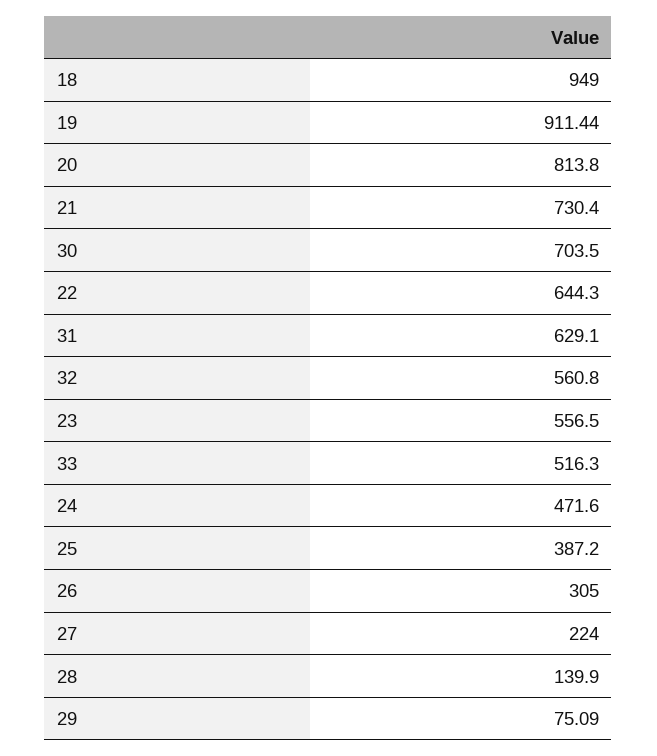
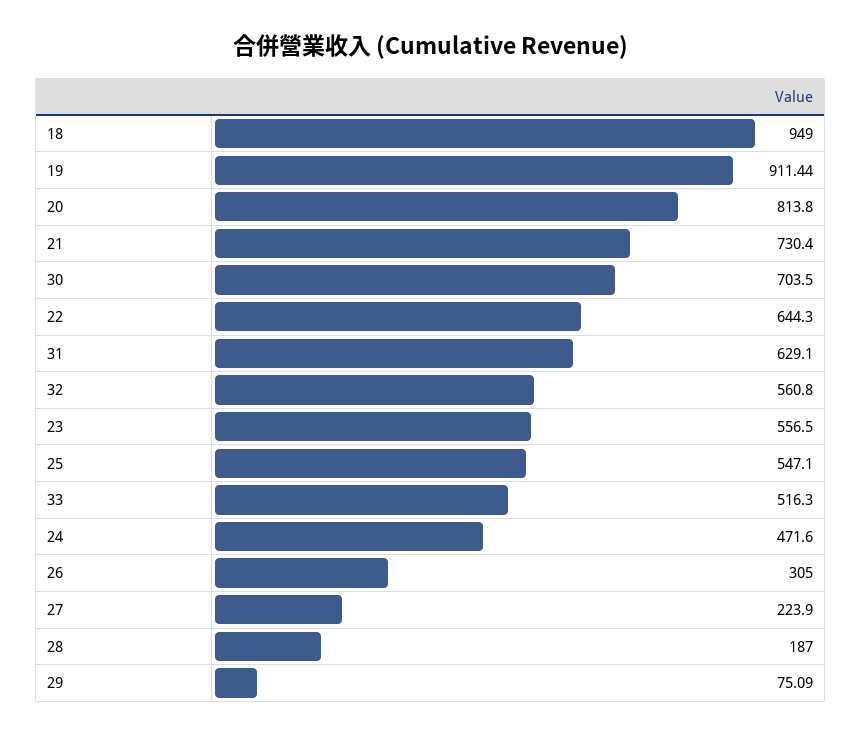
  {
    "18": 949,
    "19": 911.44,
    "20": 813.8,
    "21": 730.4,
    "30": 703.5,
    "22": 644.3,
    "31": 629.1,
    "32": 560.8,
    "23": 556.5,
    "33": 516.3,
    "24": 471.6,
-   "25": 387.2,
+   "25": 547.1,
    "26": 305,
-   "27": 224,
+   "27": 223.9,
-   "28": 139.9,
+   "28": 187,
    "29": 75.09
  }

